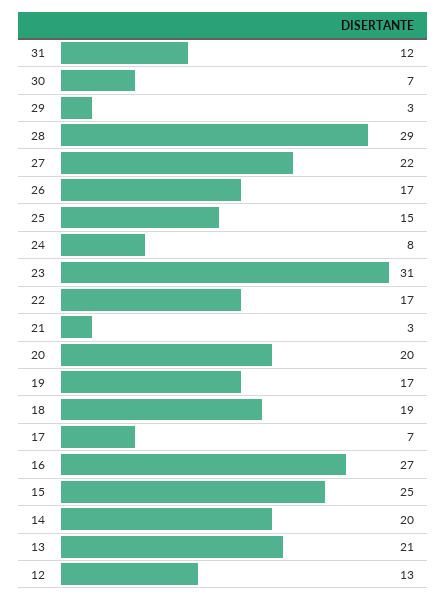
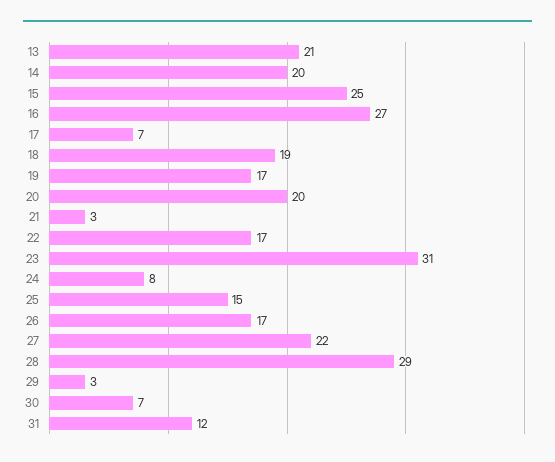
  {
    "31": 12,
    "30": 7,
    "29": 3,
    "28": 29,
    "27": 22,
    "26": 17,
    "25": 15,
    "24": 8,
    "23": 31,
    "22": 17,
    "21": 3,
    "20": 20,
    "19": 17,
    "18": 19,
    "17": 7,
    "16": 27,
    "15": 25,
    "14": 20,
-   "13": 21,
+   "13": 21
-   "12": 13
  }

